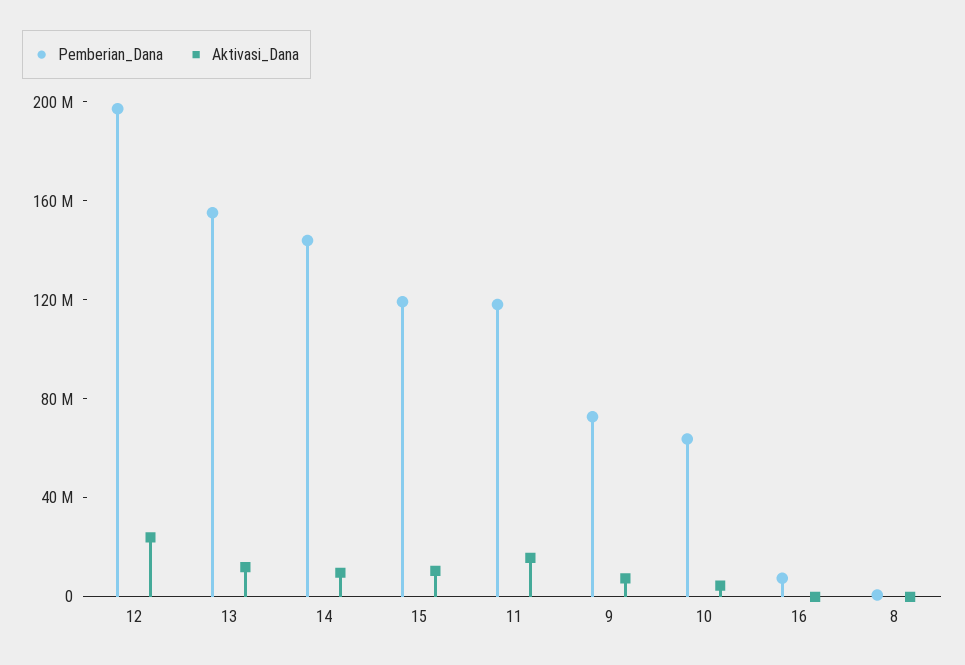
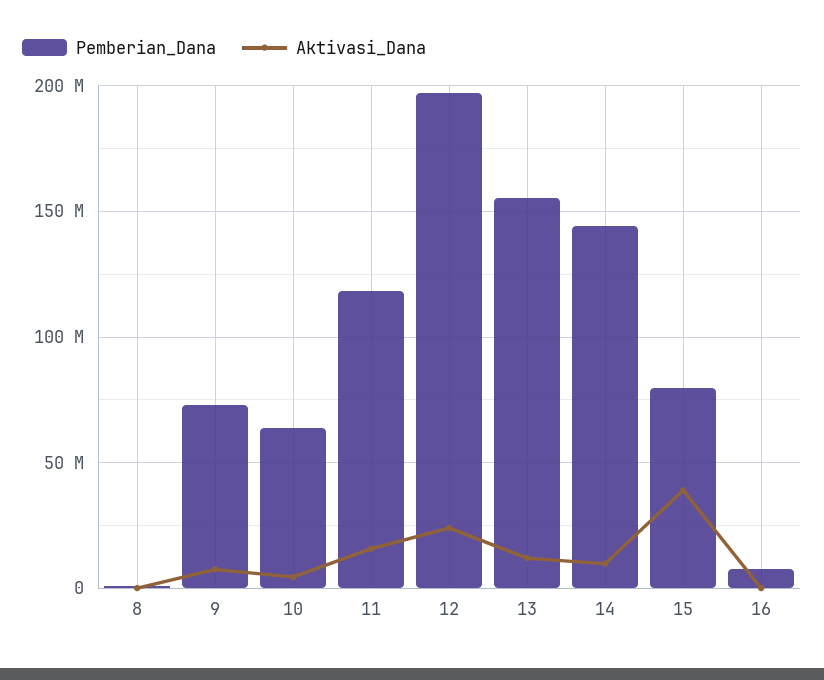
  {
    "Pemberian_Dana": {
      "12": 195000000,
      "13": 155000000,
      "14": 145000000,
-     "15": 120000000,
+     "15": 80000000,
      "11": 120000000,
      "9": 75000000,
      "10": 65000000,
      "16": 10000000,
      "8": 0
    },
    "Aktivasi_Dana": {
      "12": 25000000,
      "13": 10000000,
      "14": 10000000,
-     "15": 10000000,
+     "15": 40000000,
      "11": 15000000,
      "9": 10000000,
      "10": 5000000,
      "16": 0,
      "8": 0
    }
  }

